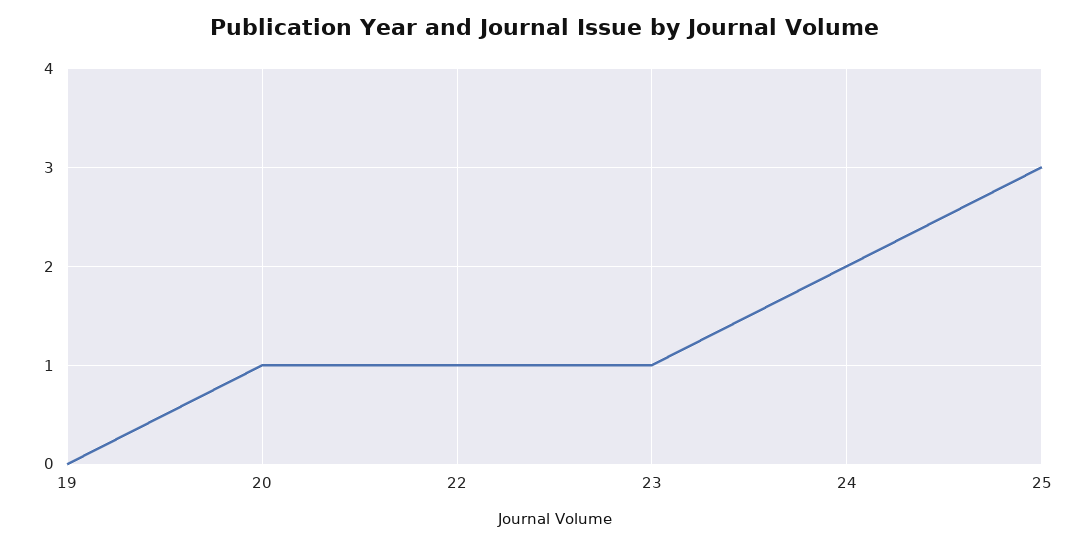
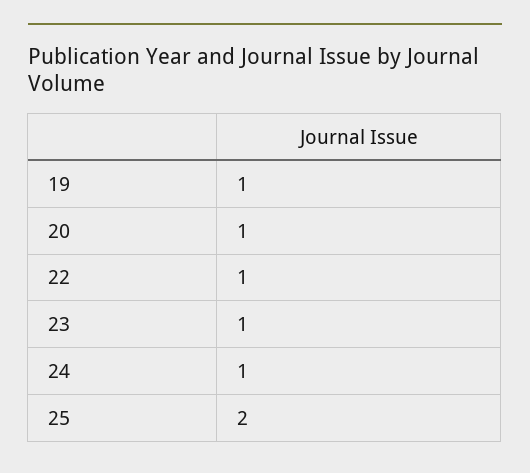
  {
-   "19": 0,
+   "19": 1,
    "20": 1,
    "22": 1,
    "23": 1,
-   "24": 2,
+   "24": 1,
-   "25": 3
+   "25": 2
  }

